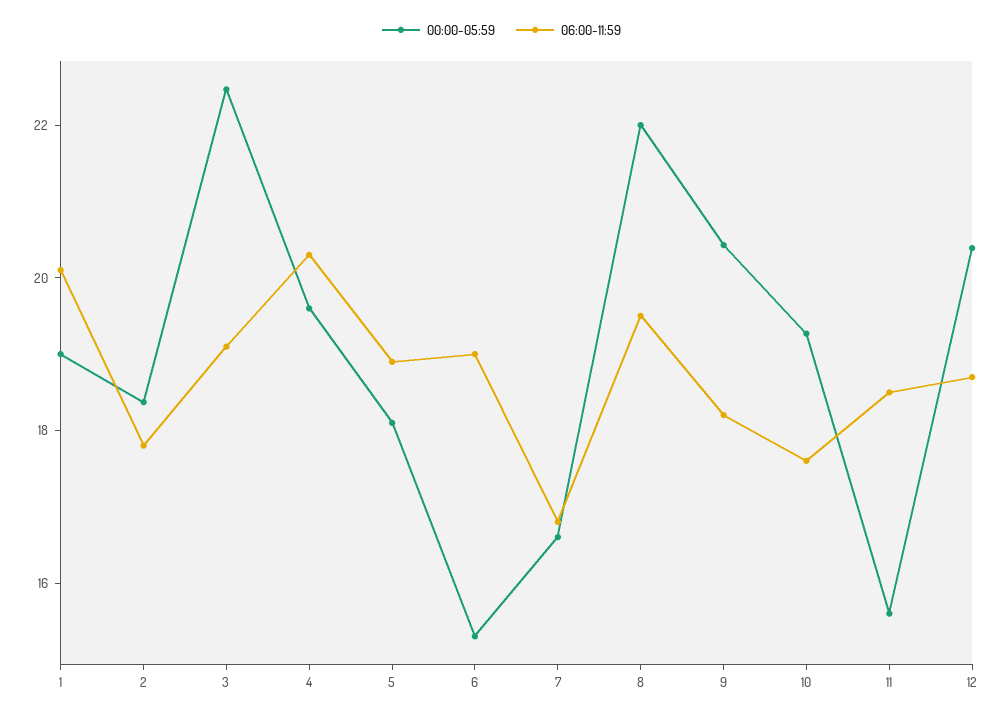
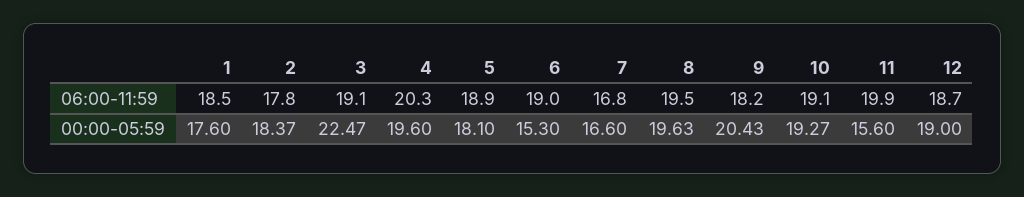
  {
    "00:00-05:59": {
-     "1": 19,
+     "1": 17.6,
      "2": 18.37,
      "3": 22.47,
      "4": 19.6,
      "5": 18.1,
      "6": 15.3,
      "7": 16.6,
-     "8": 22,
+     "8": 19.63,
      "9": 20.43,
      "10": 19.27,
      "11": 15.6,
-     "12": 20.5
+     "12": 19
    },
    "06:00-11:59": {
-     "1": 20,
+     "1": 18.5,
      "2": 17.8,
      "3": 19.1,
      "4": 20.3,
      "5": 18.9,
      "6": 19,
      "7": 16.8,
      "8": 19.5,
      "9": 18.2,
-     "10": 17.5,
+     "10": 19.1,
-     "11": 18.5,
+     "11": 19.9,
      "12": 18.7
    }
  }

